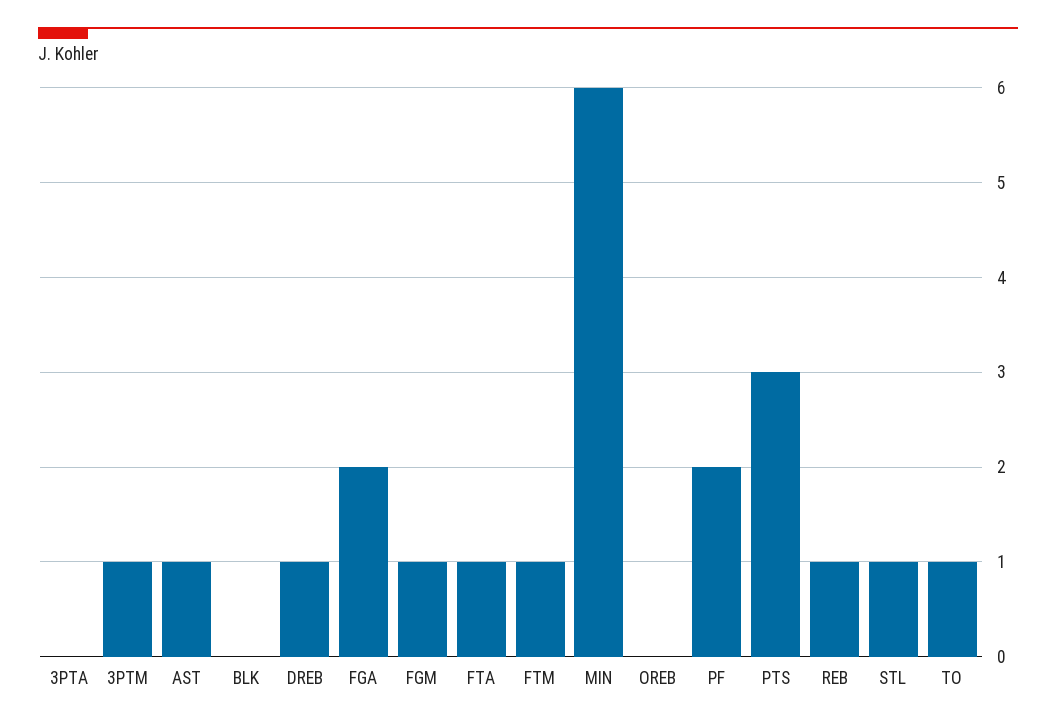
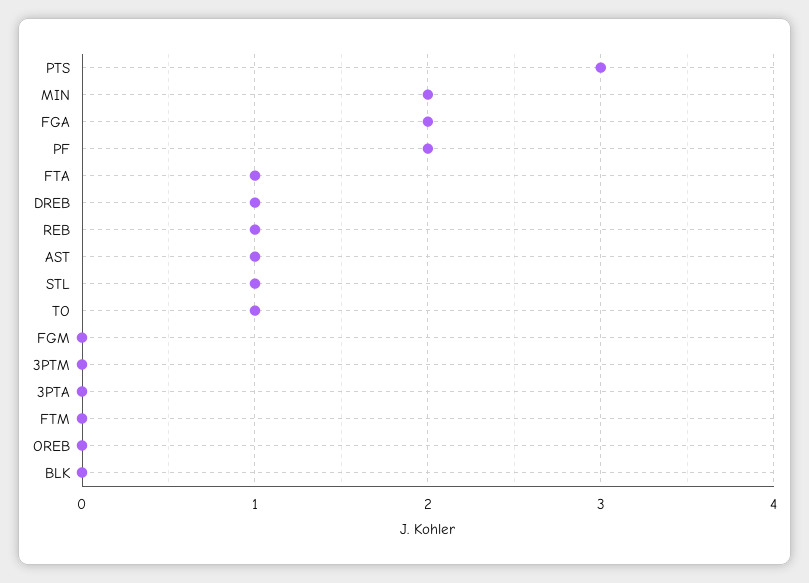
  {
    "3PTA": 0,
-   "3PTM": 1,
+   "3PTM": 0,
    "AST": 1,
    "BLK": 0,
    "DREB": 1,
    "FGA": 2,
-   "FGM": 1,
+   "FGM": 0,
    "FTA": 1,
-   "FTM": 1,
+   "FTM": 0,
-   "MIN": 6,
+   "MIN": 2,
    "OREB": 0,
    "PF": 2,
    "PTS": 3,
    "REB": 1,
    "STL": 1,
    "TO": 1
  }

